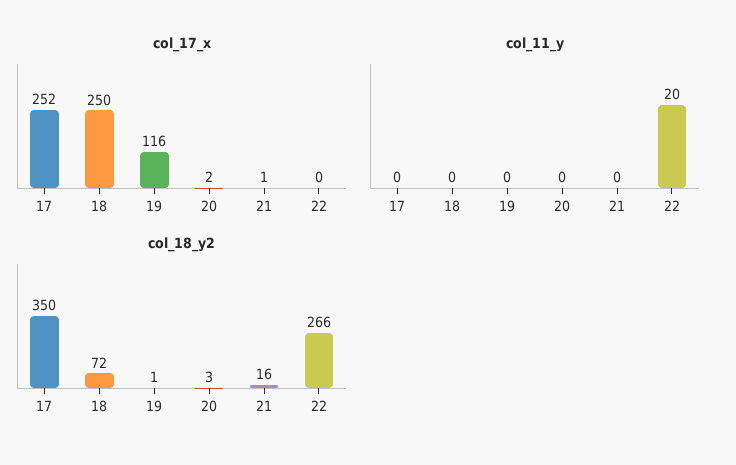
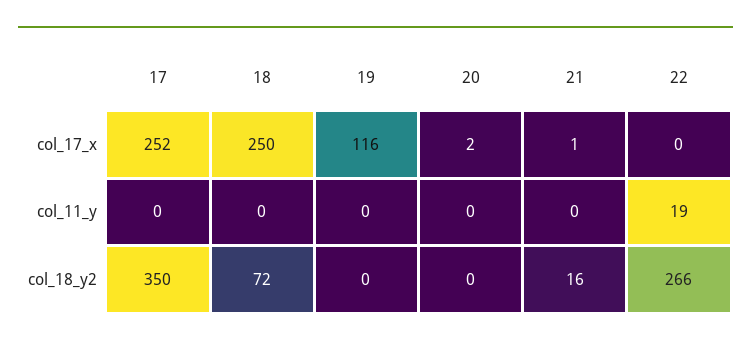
  {
    "col_17_x": {
      "17": 252,
      "18": 250,
      "19": 116,
      "20": 2,
      "21": 1,
      "22": 0
    },
    "col_11_y": {
      "17": 0,
      "18": 0,
      "19": 0,
      "20": 0,
      "21": 0,
-     "22": 20
+     "22": 19
    },
    "col_18_y2": {
      "17": 350,
      "18": 72,
-     "19": 1,
+     "19": 0,
-     "20": 3,
+     "20": 0,
      "21": 16,
      "22": 266
    }
  }

